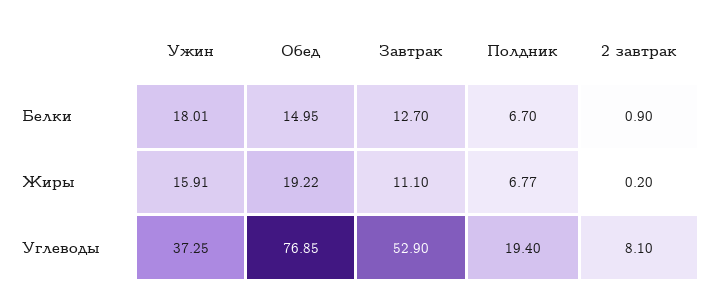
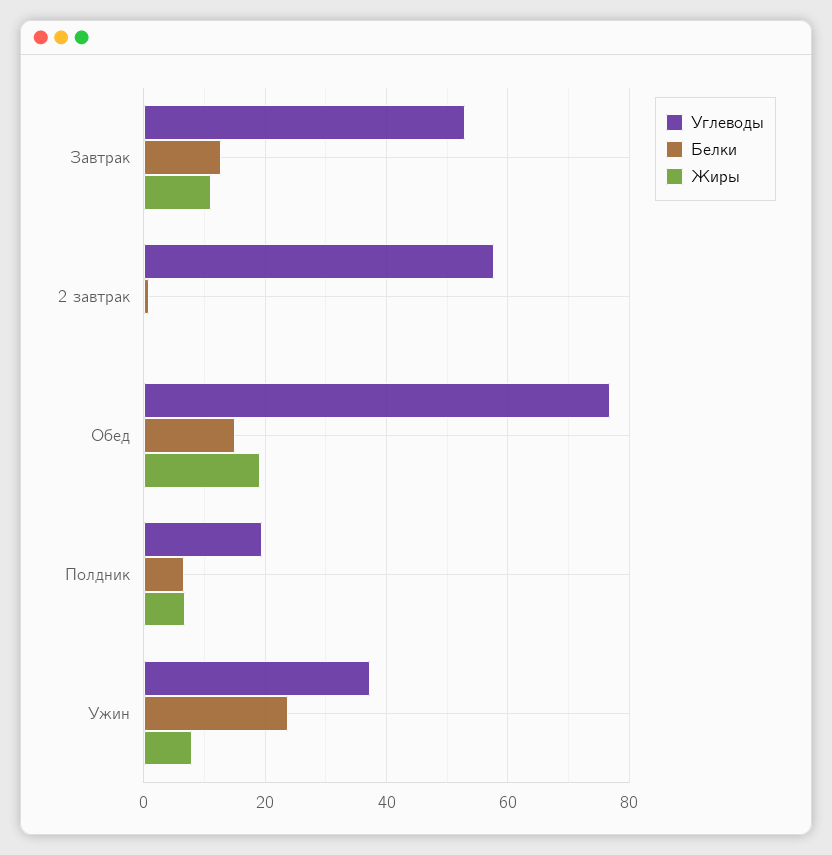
  {
    "Белки": {
-     "Ужин": 18.01,
+     "Ужин": 24,
      "Обед": 14.95,
      "Завтрак": 12.7,
      "Полдник": 6.7,
      "2 завтрак": 0.9
    },
    "Жиры": {
-     "Ужин": 15.91,
+     "Ужин": 8,
      "Обед": 19.22,
      "Завтрак": 11.1,
      "Полдник": 6.77,
      "2 завтрак": 0.2
    },
    "Углеводы": {
      "Ужин": 37.25,
      "Обед": 76.85,
      "Завтрак": 52.9,
      "Полдник": 19.4,
-     "2 завтрак": 8.1
+     "2 завтрак": 58
    }
  }

